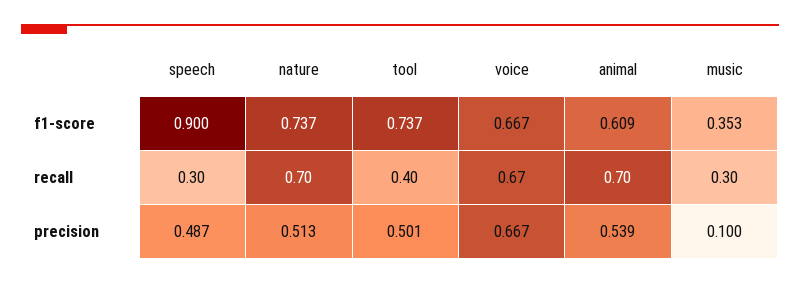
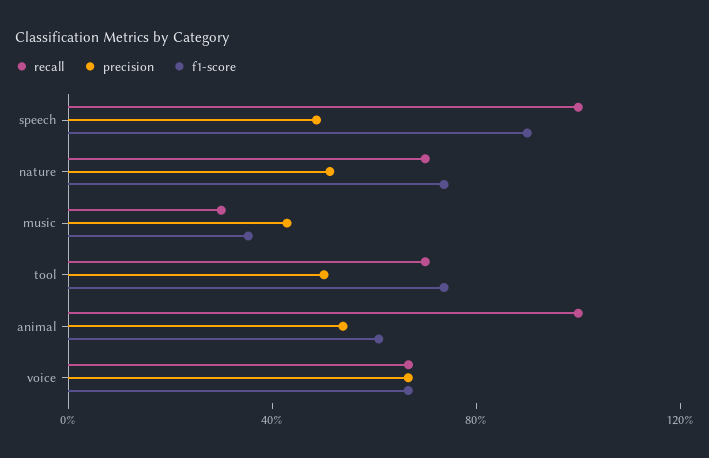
  {
    "f1-score": {
      "speech": 0.9,
      "nature": 0.737,
      "tool": 0.737,
      "voice": 0.667,
      "animal": 0.609,
      "music": 0.353
    },
    "recall": {
-     "speech": 0.3,
+     "speech": 1,
      "nature": 0.7,
-     "tool": 0.4,
+     "tool": 0.7,
      "voice": 0.67,
-     "animal": 0.7,
+     "animal": 1,
      "music": 0.3
    },
    "precision": {
      "speech": 0.487,
      "nature": 0.513,
      "tool": 0.501,
      "voice": 0.667,
      "animal": 0.539,
-     "music": 0.1
+     "music": 0.4
    }
  }

